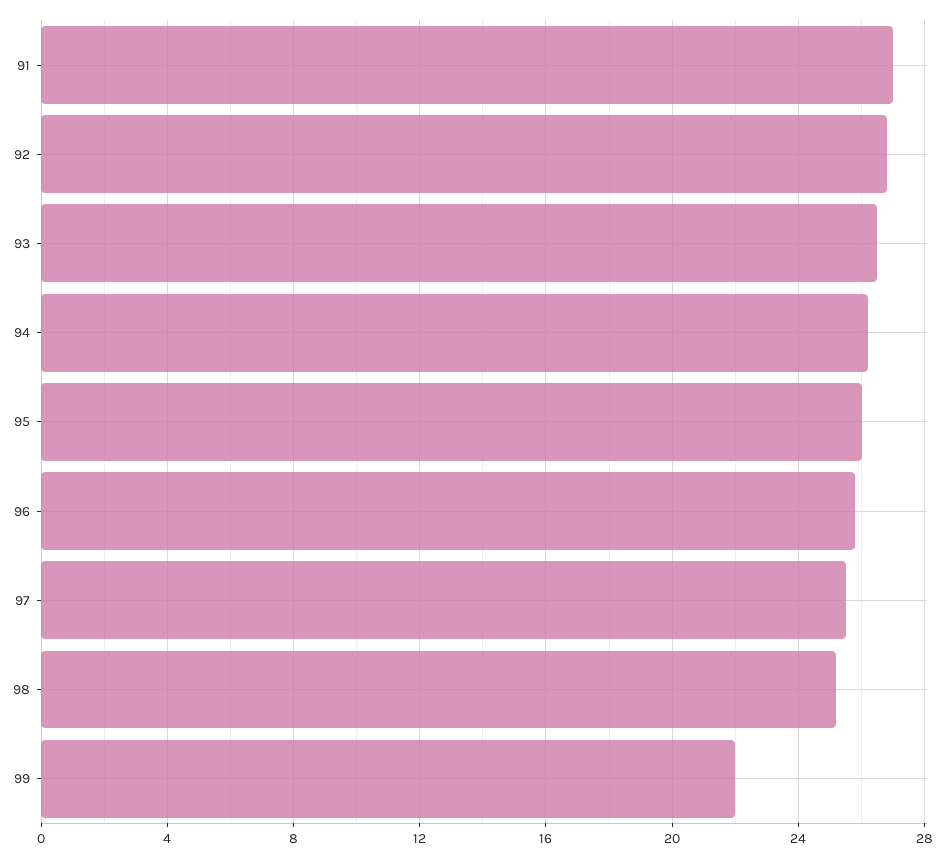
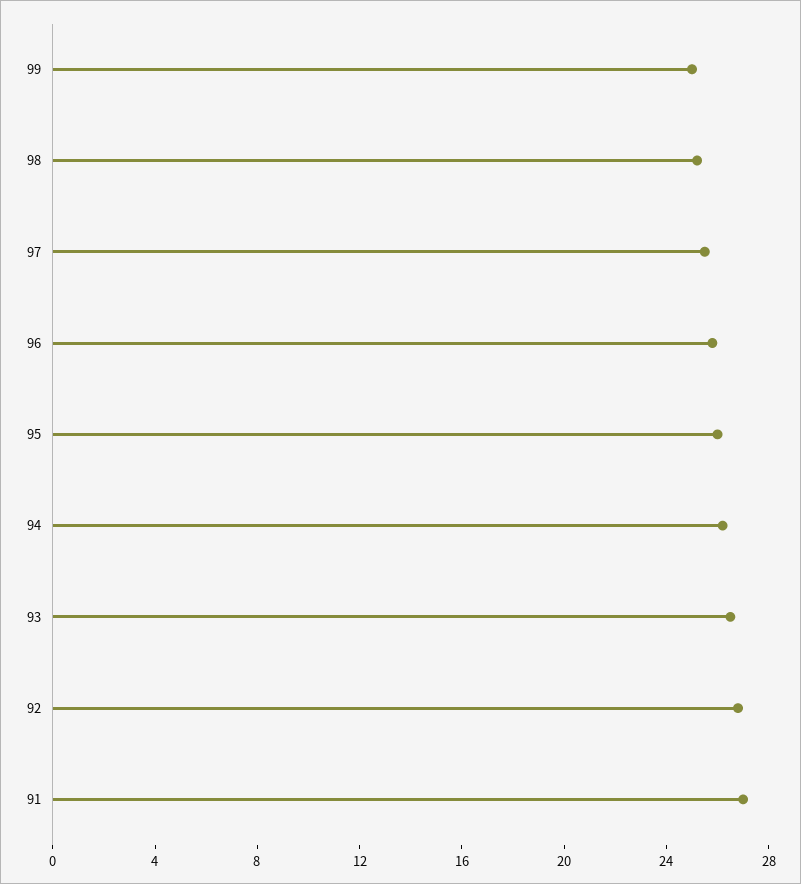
  {
    "91": 27,
    "92": 27,
    "93": 26.5,
    "94": 26,
    "95": 26,
    "96": 26,
    "97": 25.5,
    "98": 25,
-   "99": 22
+   "99": 25
  }

